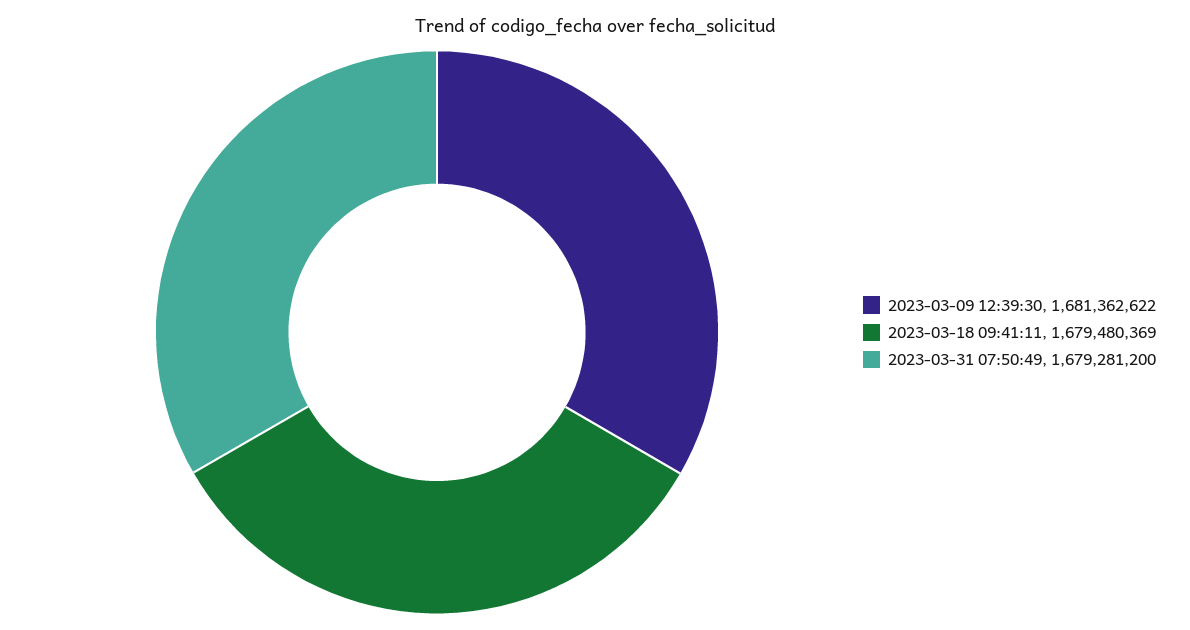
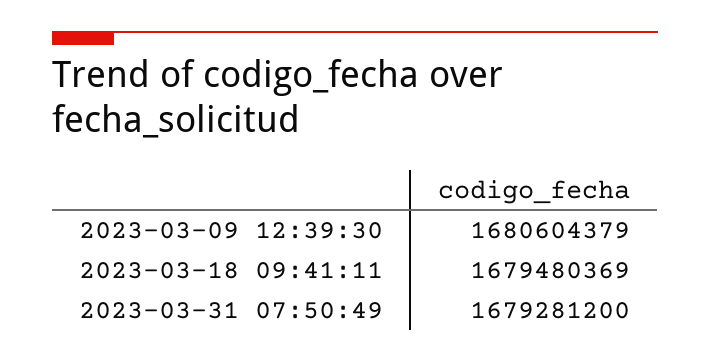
  {
-   "2023-03-09 12:39:30": 1681362622,
+   "2023-03-09 12:39:30": 1680604379,
    "2023-03-18 09:41:11": 1679480369,
    "2023-03-31 07:50:49": 1679281200
  }

